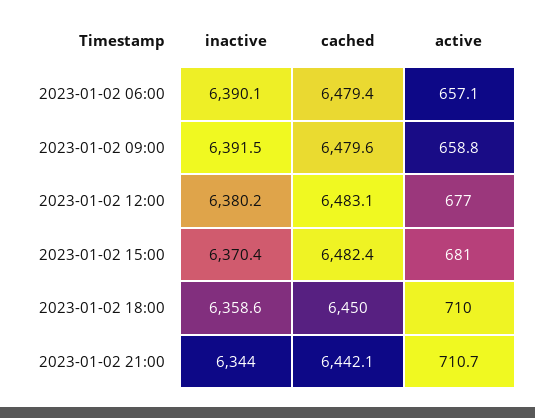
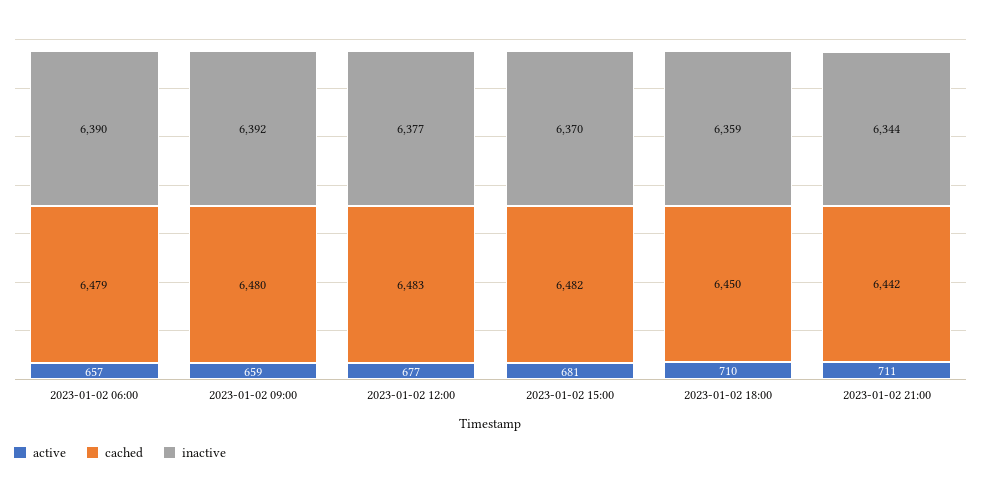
  {
    "inactive": {
      "2023-01-02 06:00": 6390.1,
      "2023-01-02 09:00": 6391.5,
-     "2023-01-02 12:00": 6380.2,
+     "2023-01-02 12:00": 6377,
      "2023-01-02 15:00": 6370.4,
      "2023-01-02 18:00": 6358.6,
      "2023-01-02 21:00": 6344
    },
    "cached": {
      "2023-01-02 06:00": 6479.4,
      "2023-01-02 09:00": 6479.6,
      "2023-01-02 12:00": 6483.1,
      "2023-01-02 15:00": 6482.4,
      "2023-01-02 18:00": 6450,
      "2023-01-02 21:00": 6442.1
    },
    "active": {
      "2023-01-02 06:00": 657.1,
      "2023-01-02 09:00": 658.8,
      "2023-01-02 12:00": 677,
      "2023-01-02 15:00": 681,
      "2023-01-02 18:00": 710,
      "2023-01-02 21:00": 710.7
    }
  }

